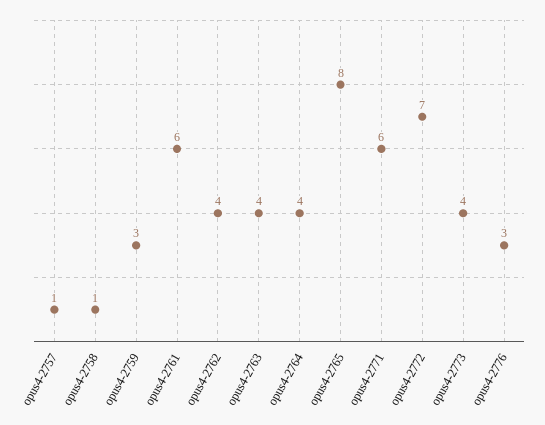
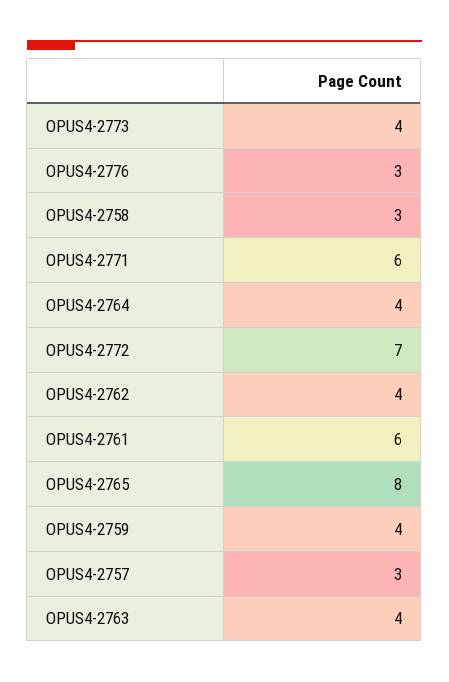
  {
-   "opus4-2757": 1,
+   "opus4-2757": 3,
-   "opus4-2758": 1,
+   "opus4-2758": 3,
-   "opus4-2759": 3,
+   "opus4-2759": 4,
    "opus4-2761": 6,
    "opus4-2762": 4,
    "opus4-2763": 4,
    "opus4-2764": 4,
    "opus4-2765": 8,
    "opus4-2771": 6,
    "opus4-2772": 7,
    "opus4-2773": 4,
    "opus4-2776": 3
  }

